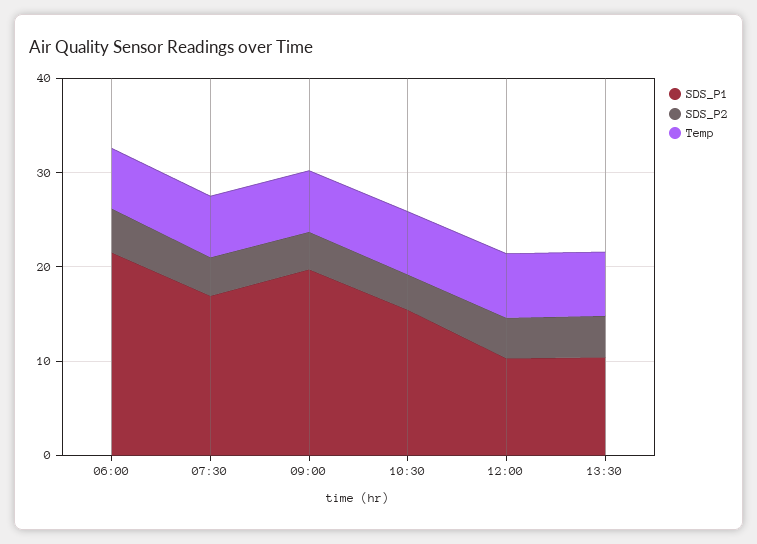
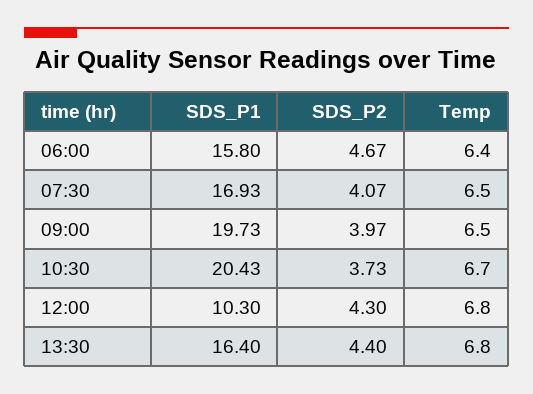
  {
    "SDS_P1": {
-     "06:00": 22,
+     "06:00": 15.8,
      "07:30": 16.93,
      "09:00": 19.73,
-     "10:30": 16,
+     "10:30": 20.43,
      "12:00": 10.3,
-     "13:30": 10
+     "13:30": 16.4
    },
    "SDS_P2": {
      "06:00": 4.67,
      "07:30": 4.07,
      "09:00": 3.97,
      "10:30": 3.73,
      "12:00": 4.3,
      "13:30": 4.4
    },
    "Temp": {
      "06:00": 6.4,
      "07:30": 6.5,
      "09:00": 6.5,
      "10:30": 6.7,
      "12:00": 6.8,
      "13:30": 6.8
    }
  }

